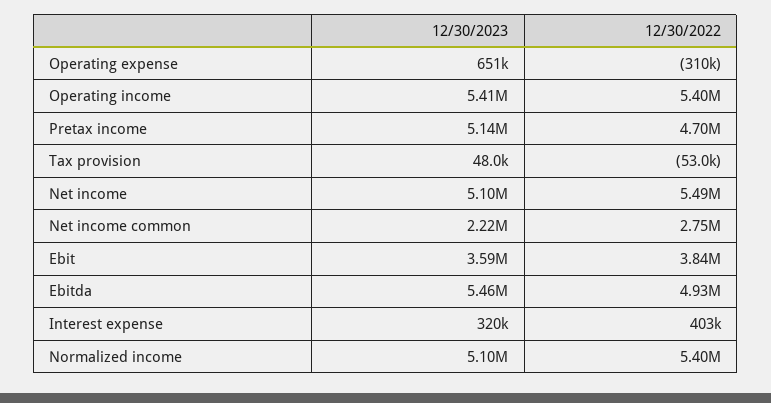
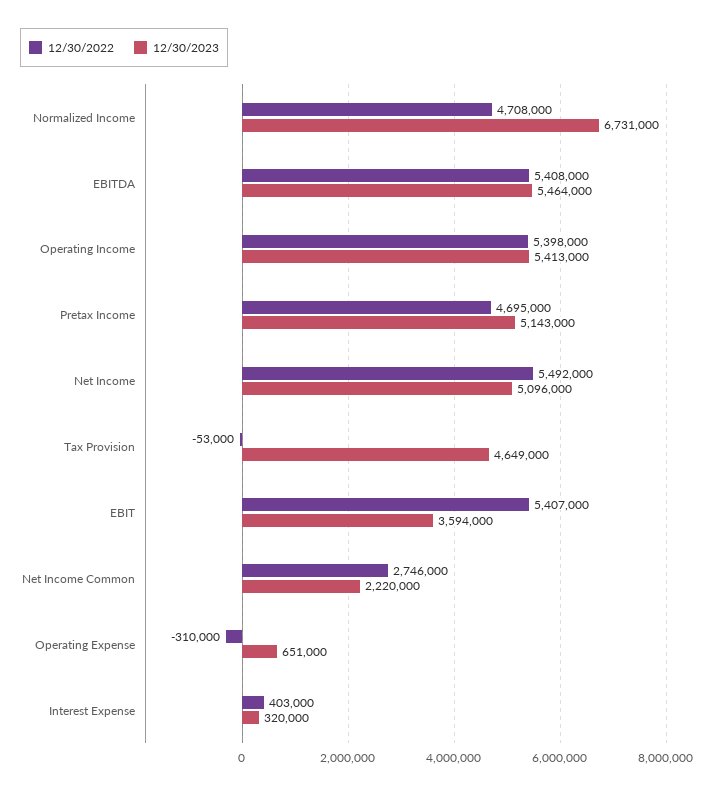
  {
    "12/30/2023": {
      "Operating expense": 651000,
      "Operating income": 5413000,
      "Pretax income": 5143000,
-     "Tax provision": 48000,
+     "Tax provision": 4649000,
      "Net income": 5096000,
      "Net income common": 2220000,
      "Ebit": 3594000,
      "Ebitda": 5464000,
      "Interest expense": 320000,
-     "Normalized income": 5100000
+     "Normalized income": 6731000
    },
    "12/30/2022": {
      "Operating expense": -310000,
      "Operating income": 5398000,
      "Pretax income": 4695000,
      "Tax provision": -53000,
      "Net income": 5492000,
      "Net income common": 2746000,
-     "Ebit": 3840000,
+     "Ebit": 5407000,
-     "Ebitda": 4930000,
+     "Ebitda": 5408000,
      "Interest expense": 403000,
-     "Normalized income": 5400000
+     "Normalized income": 4708000
    }
  }

